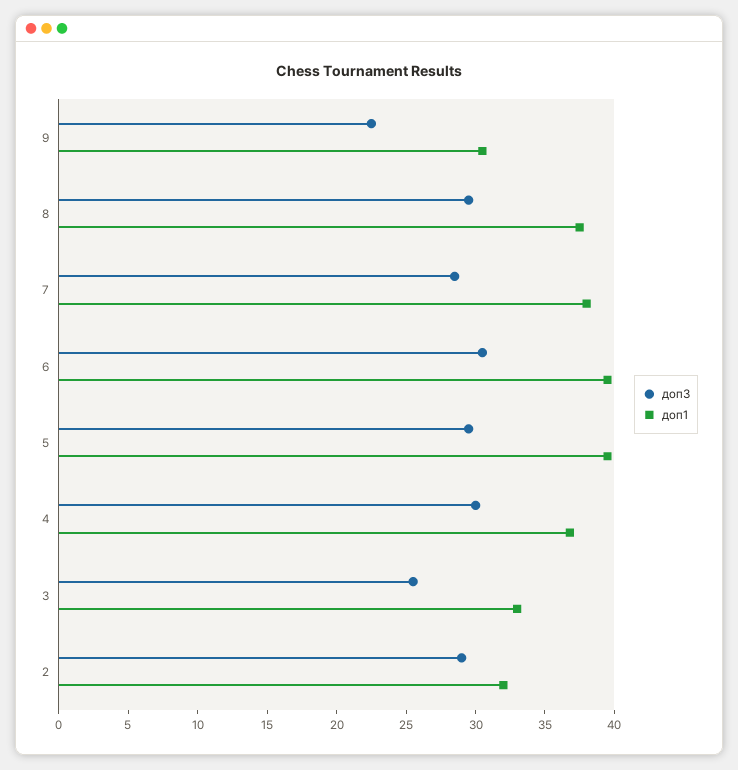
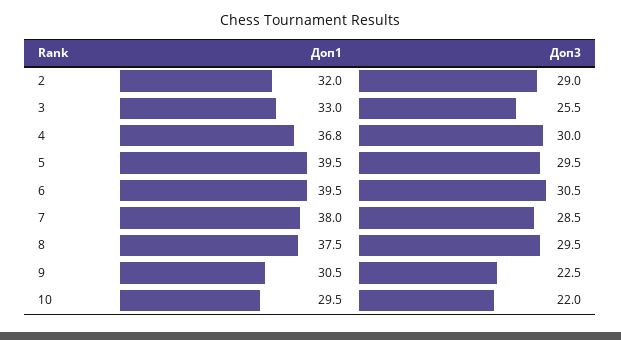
  {
    "доп3": {
      "9": 22.5,
      "8": 29.5,
      "7": 28.5,
      "6": 30.5,
      "5": 29.5,
      "4": 30,
      "3": 25.5,
-     "2": 29
+     "2": 29,
+     "10": 22
    },
    "доп1": {
      "9": 30.5,
      "8": 37.5,
      "7": 38,
      "6": 39.5,
      "5": 39.5,
      "4": 36.8,
      "3": 33,
-     "2": 32
+     "2": 32,
+     "10": 29.5
    }
  }

